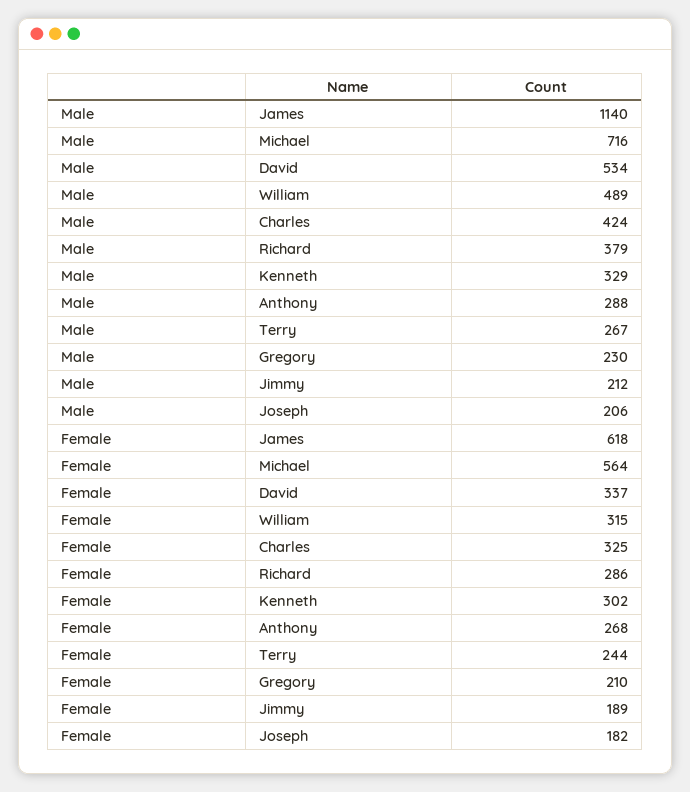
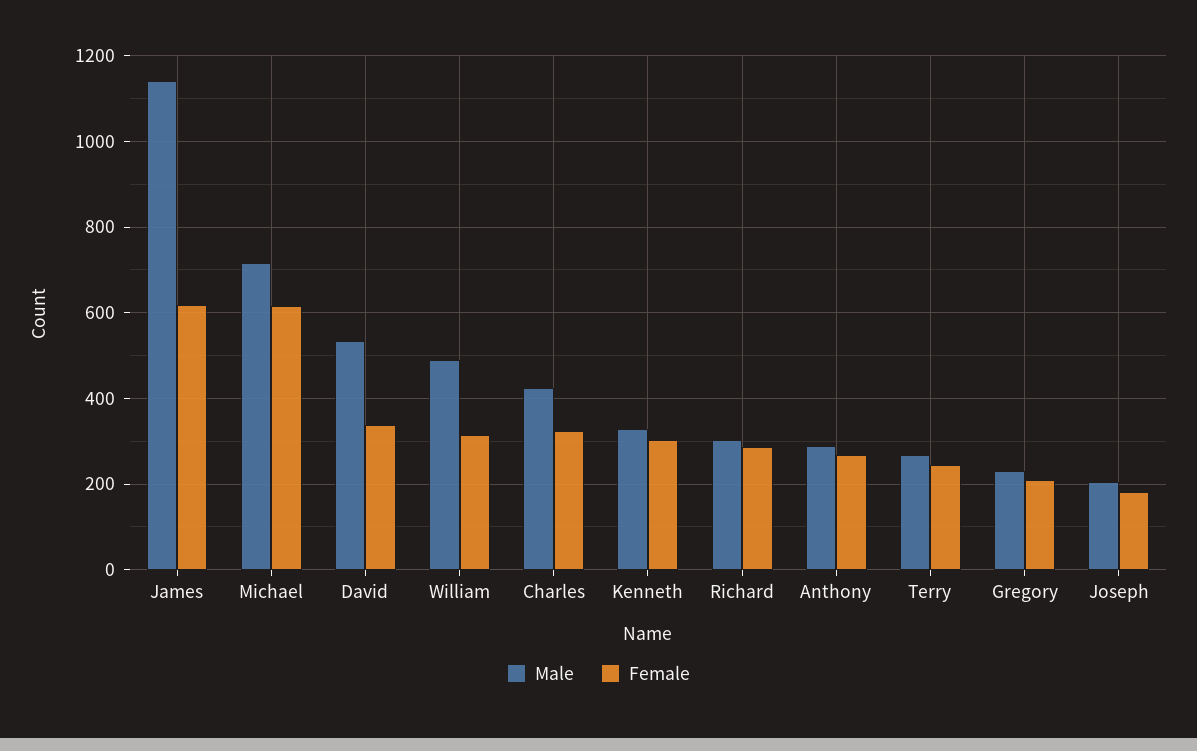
  {
    "Male": {
      "James": 1140,
      "Michael": 716,
      "David": 534,
      "William": 489,
      "Charles": 424,
-     "Richard": 379,
+     "Richard": 300,
      "Kenneth": 329,
      "Anthony": 288,
      "Terry": 267,
      "Gregory": 230,
-     "Jimmy": 212,
      "Joseph": 206
    },
    "Female": {
      "James": 618,
-     "Michael": 564,
+     "Michael": 620,
      "David": 337,
      "William": 315,
      "Charles": 325,
      "Richard": 286,
      "Kenneth": 302,
      "Anthony": 268,
      "Terry": 244,
      "Gregory": 210,
-     "Jimmy": 189,
      "Joseph": 182
    }
  }

